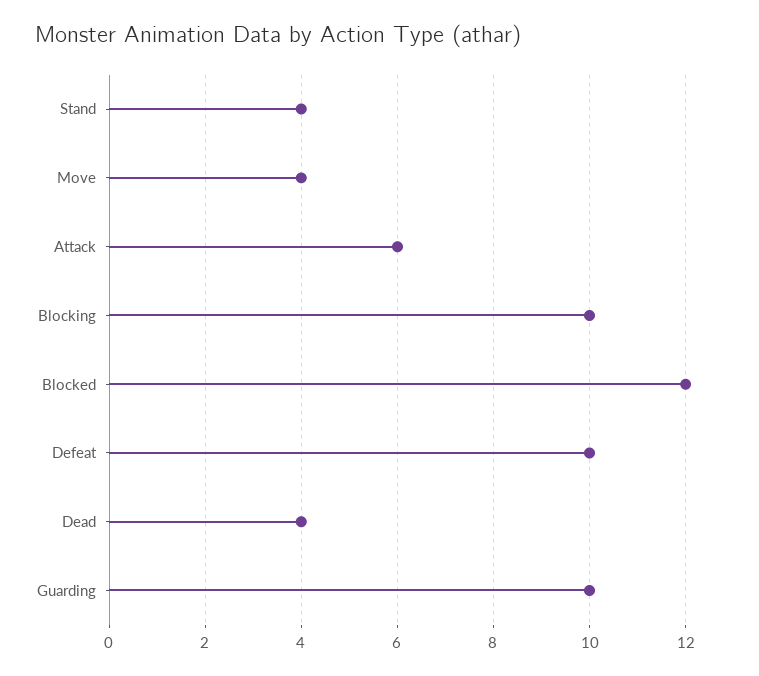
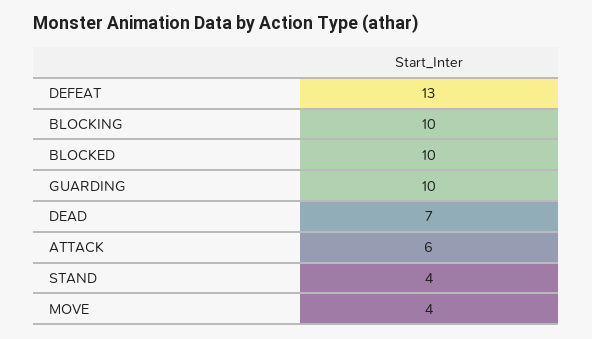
  {
    "Stand": 4,
    "Move": 4,
    "Attack": 6,
    "Blocking": 10,
-   "Blocked": 12,
+   "Blocked": 10,
-   "Defeat": 10,
+   "Defeat": 13,
-   "Dead": 4,
+   "Dead": 7,
    "Guarding": 10
  }

